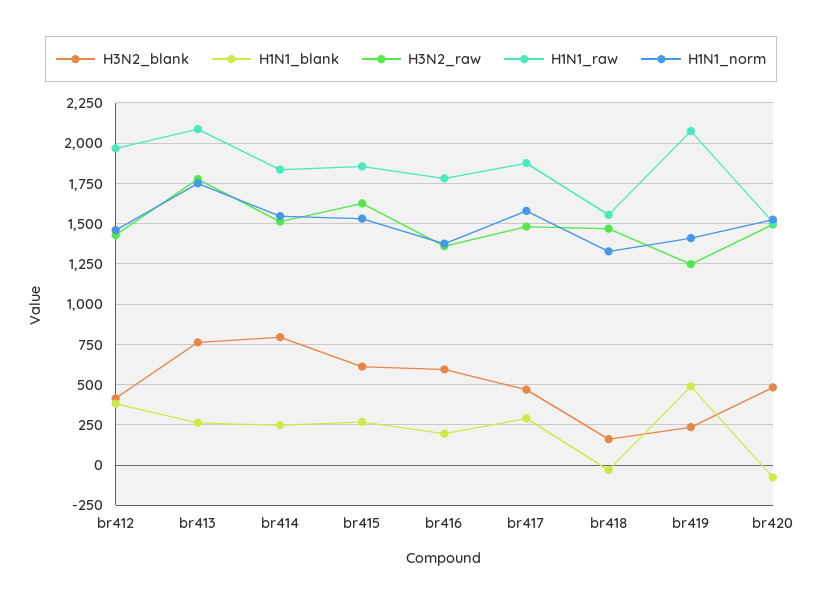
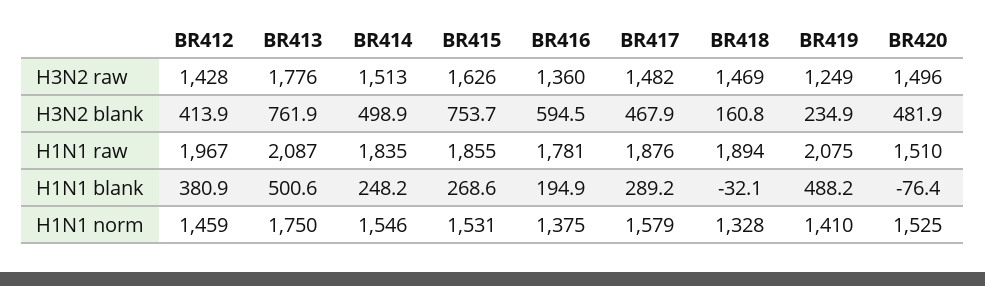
  {
    "H3N2_blank": {
      "br412": 413.9,
      "br413": 761.9,
-     "br414": 800,
+     "br414": 498.9,
-     "br415": 600,
+     "br415": 753.7,
      "br416": 594.5,
      "br417": 467.9,
      "br418": 160.8,
      "br419": 234.9,
      "br420": 481.9
    },
    "H1N1_blank": {
      "br412": 380.9,
-     "br413": 250,
+     "br413": 500.6,
      "br414": 248.2,
      "br415": 268.6,
      "br416": 194.9,
      "br417": 289.2,
      "br418": -32.1,
      "br419": 488.2,
      "br420": -76.4
    },
    "H3N2_raw": {
      "br412": 1428,
      "br413": 1776,
      "br414": 1513,
      "br415": 1626,
      "br416": 1360,
      "br417": 1482,
      "br418": 1469,
      "br419": 1249,
      "br420": 1496
    },
    "H1N1_raw": {
      "br412": 1967,
      "br413": 2087,
      "br414": 1835,
      "br415": 1855,
      "br416": 1781,
      "br417": 1876,
-     "br418": 1550,
+     "br418": 1894,
      "br419": 2075,
      "br420": 1510
    },
    "H1N1_norm": {
      "br412": 1459,
      "br413": 1750,
      "br414": 1546,
      "br415": 1531,
      "br416": 1375,
      "br417": 1579,
      "br418": 1328,
      "br419": 1410,
      "br420": 1525
    }
  }

